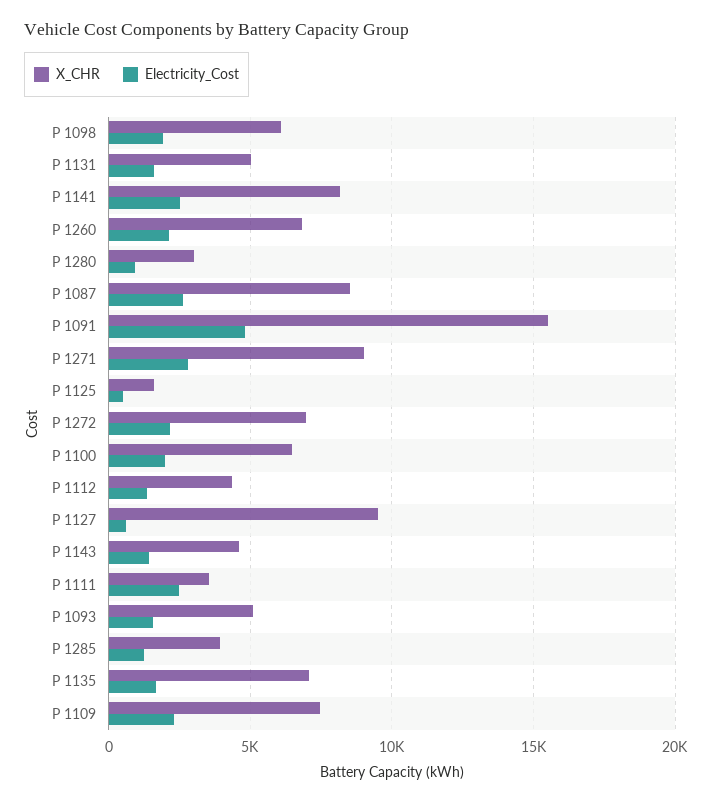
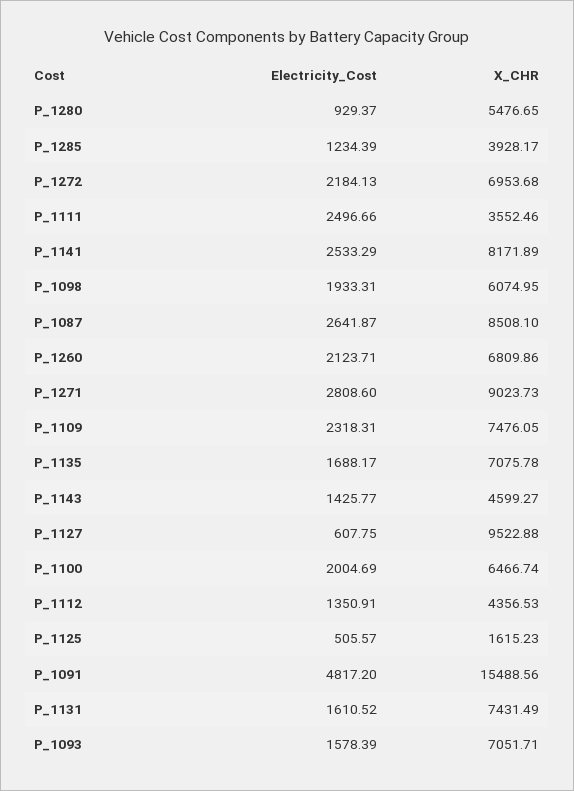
  {
    "X_CHR": {
      "P 1098": 6074.95,
-     "P 1131": 5000,
+     "P 1131": 7431.49,
      "P 1141": 8171.89,
      "P 1260": 6809.86,
-     "P 1280": 3000,
+     "P 1280": 5476.65,
      "P 1087": 8508.1,
      "P 1091": 15488.56,
      "P 1271": 9023.73,
      "P 1125": 1615.23,
      "P 1272": 6953.68,
      "P 1100": 6466.74,
      "P 1112": 4356.53,
      "P 1127": 9522.88,
      "P 1143": 4599.27,
      "P 1111": 3552.46,
-     "P 1093": 5000,
+     "P 1093": 7051.71,
      "P 1285": 3928.17,
      "P 1135": 7075.78,
      "P 1109": 7476.05
    },
    "Electricity_Cost": {
      "P 1098": 1933.31,
      "P 1131": 1610.52,
      "P 1141": 2533.29,
      "P 1260": 2123.71,
      "P 1280": 929.37,
      "P 1087": 2641.87,
      "P 1091": 4817.2,
      "P 1271": 2808.6,
      "P 1125": 505.57,
      "P 1272": 2184.13,
      "P 1100": 2004.69,
      "P 1112": 1350.91,
      "P 1127": 607.75,
      "P 1143": 1425.77,
      "P 1111": 2496.66,
      "P 1093": 1578.39,
      "P 1285": 1234.39,
      "P 1135": 1688.17,
      "P 1109": 2318.31
    }
  }

